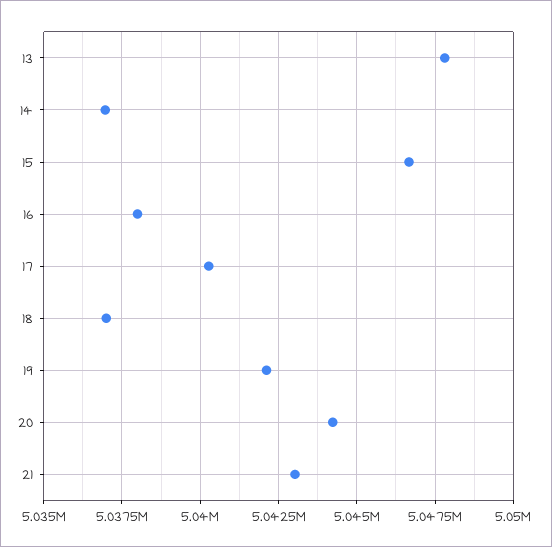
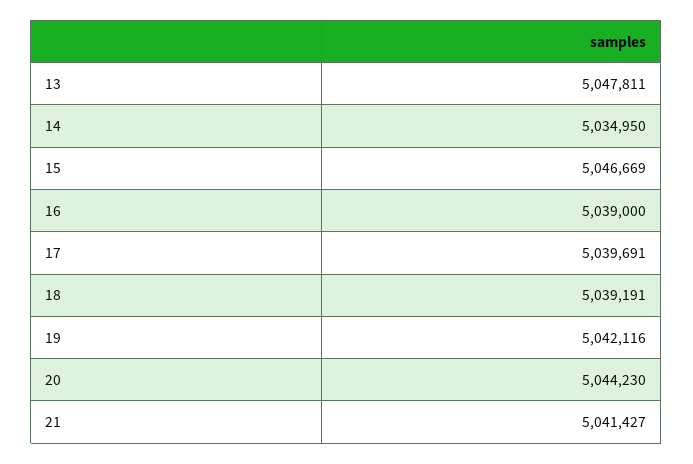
  {
    "13": 5047811,
-   "14": 5037000,
+   "14": 5034950,
    "15": 5046669,
-   "16": 5038000,
+   "16": 5039000,
-   "17": 5040250,
+   "17": 5039691,
-   "18": 5037000,
+   "18": 5039191,
    "19": 5042116,
    "20": 5044230,
-   "21": 5043000
+   "21": 5041427
  }

